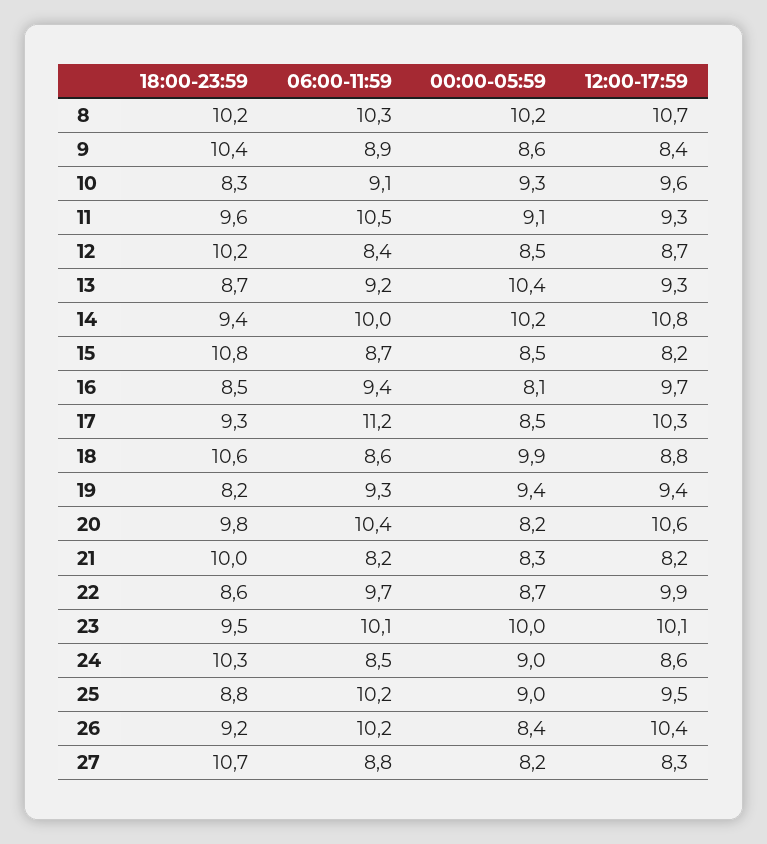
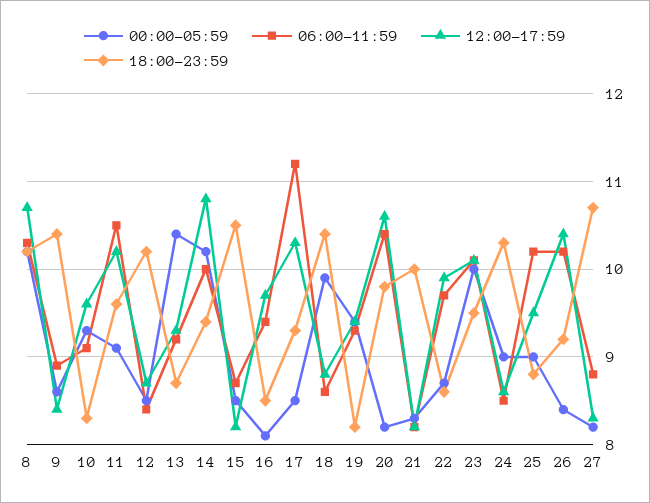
  {
    "18:00-23:59": {
      "8": 10.2,
      "9": 10.4,
      "10": 8.3,
      "11": 9.6,
      "12": 10.2,
      "13": 8.7,
      "14": 9.4,
-     "15": 10.8,
+     "15": 10.5,
      "16": 8.5,
      "17": 9.3,
-     "18": 10.6,
+     "18": 10.4,
      "19": 8.2,
      "20": 9.8,
      "21": 10,
      "22": 8.6,
      "23": 9.5,
      "24": 10.3,
      "25": 8.8,
      "26": 9.2,
      "27": 10.7
    },
    "06:00-11:59": {
      "8": 10.3,
      "9": 8.9,
      "10": 9.1,
      "11": 10.5,
      "12": 8.4,
      "13": 9.2,
      "14": 10,
      "15": 8.7,
      "16": 9.4,
      "17": 11.2,
      "18": 8.6,
      "19": 9.3,
      "20": 10.4,
      "21": 8.2,
      "22": 9.7,
      "23": 10.1,
      "24": 8.5,
      "25": 10.2,
      "26": 10.2,
      "27": 8.8
    },
    "00:00-05:59": {
      "8": 10.2,
      "9": 8.6,
      "10": 9.3,
      "11": 9.1,
      "12": 8.5,
      "13": 10.4,
      "14": 10.2,
      "15": 8.5,
      "16": 8.1,
      "17": 8.5,
      "18": 9.9,
      "19": 9.4,
      "20": 8.2,
      "21": 8.3,
      "22": 8.7,
      "23": 10,
      "24": 9,
      "25": 9,
      "26": 8.4,
      "27": 8.2
    },
    "12:00-17:59": {
      "8": 10.7,
      "9": 8.4,
      "10": 9.6,
-     "11": 9.3,
+     "11": 10.2,
      "12": 8.7,
      "13": 9.3,
      "14": 10.8,
      "15": 8.2,
      "16": 9.7,
      "17": 10.3,
      "18": 8.8,
      "19": 9.4,
      "20": 10.6,
      "21": 8.2,
      "22": 9.9,
      "23": 10.1,
      "24": 8.6,
      "25": 9.5,
      "26": 10.4,
      "27": 8.3
    }
  }

